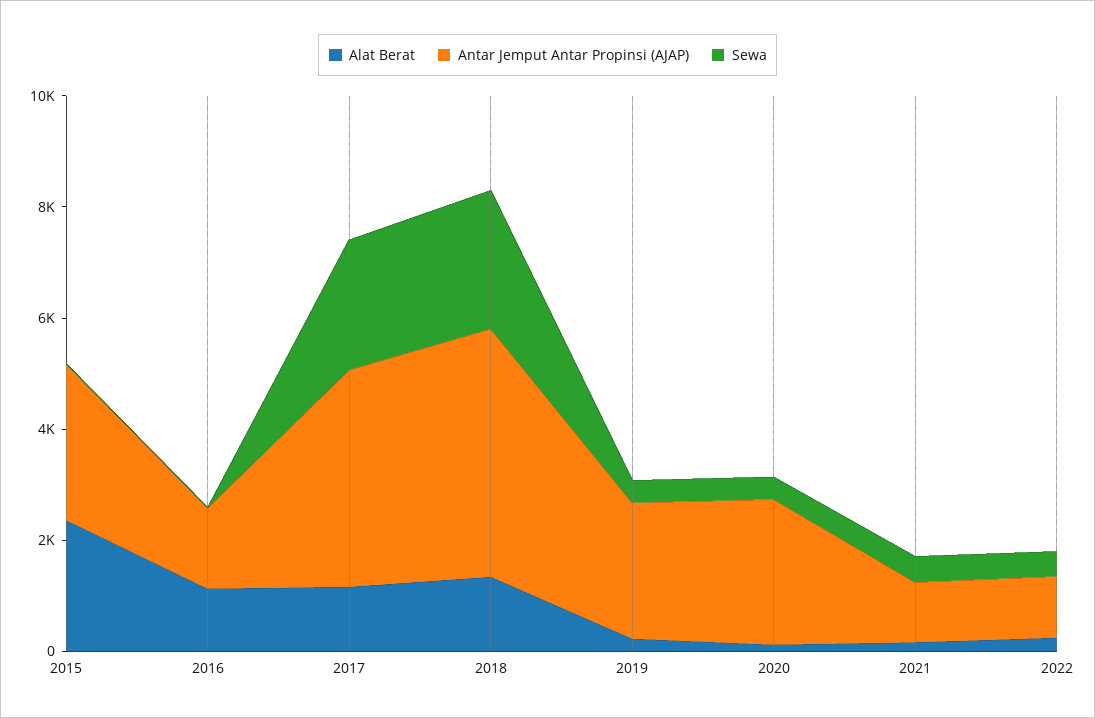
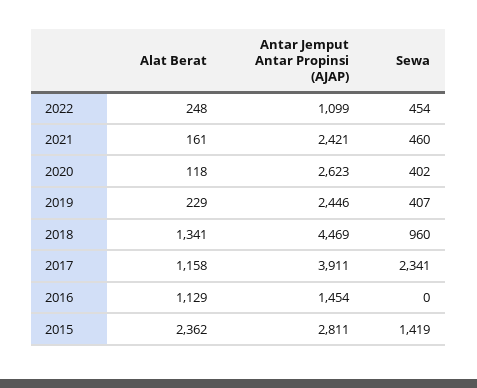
  {
    "Alat Berat": {
      "2015": 2362,
      "2016": 1129,
      "2017": 1158,
      "2018": 1341,
      "2019": 229,
      "2020": 118,
      "2021": 161,
      "2022": 248
    },
    "Antar Jemput Antar Propinsi (AJAP)": {
      "2015": 2811,
      "2016": 1454,
      "2017": 3911,
      "2018": 4469,
      "2019": 2446,
      "2020": 2623,
-     "2021": 1000,
+     "2021": 2421,
      "2022": 1099
    },
    "Sewa": {
-     "2015": 0,
+     "2015": 1419,
      "2016": 0,
      "2017": 2341,
-     "2018": 2500,
+     "2018": 960,
      "2019": 407,
      "2020": 402,
      "2021": 460,
      "2022": 454
    }
  }

